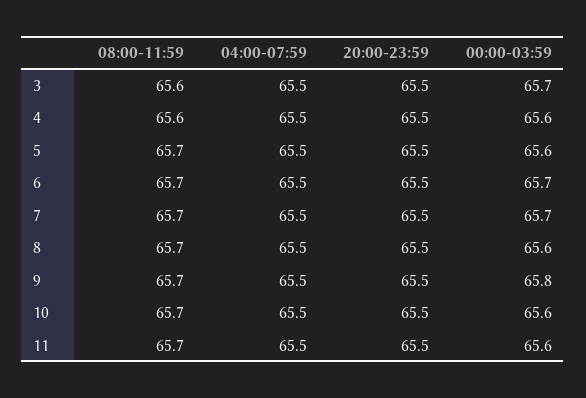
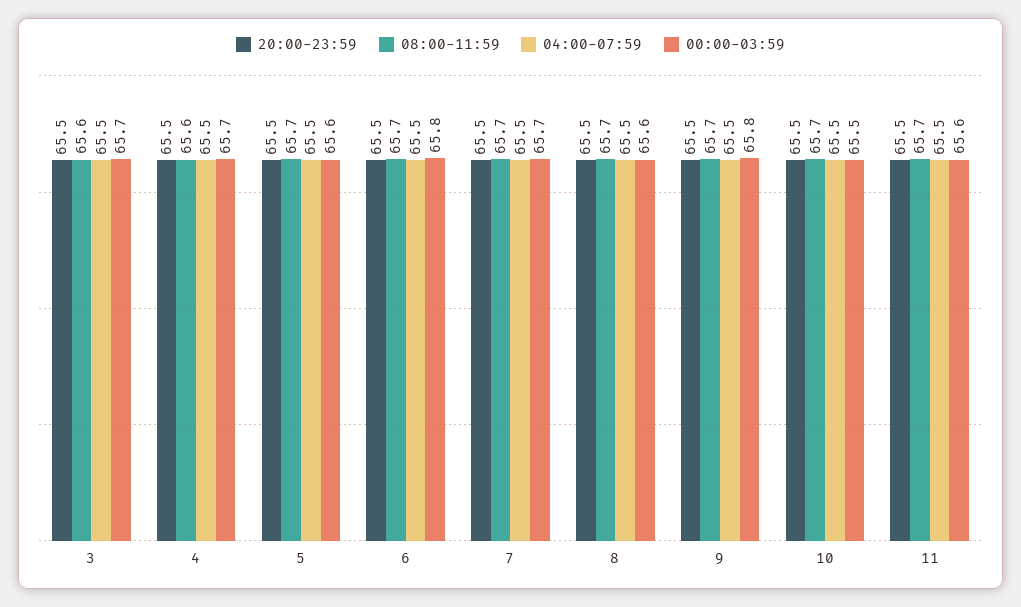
  {
    "08:00-11:59": {
      "3": 65.6,
      "4": 65.6,
      "5": 65.7,
      "6": 65.7,
      "7": 65.7,
      "8": 65.7,
      "9": 65.7,
      "10": 65.7,
      "11": 65.7
    },
    "04:00-07:59": {
      "3": 65.5,
      "4": 65.5,
      "5": 65.5,
      "6": 65.5,
      "7": 65.5,
      "8": 65.5,
      "9": 65.5,
      "10": 65.5,
      "11": 65.5
    },
    "20:00-23:59": {
      "3": 65.5,
      "4": 65.5,
      "5": 65.5,
      "6": 65.5,
      "7": 65.5,
      "8": 65.5,
      "9": 65.5,
      "10": 65.5,
      "11": 65.5
    },
    "00:00-03:59": {
      "3": 65.7,
-     "4": 65.6,
+     "4": 65.7,
      "5": 65.6,
-     "6": 65.7,
+     "6": 65.8,
      "7": 65.7,
      "8": 65.6,
      "9": 65.8,
-     "10": 65.6,
+     "10": 65.5,
      "11": 65.6
    }
  }

